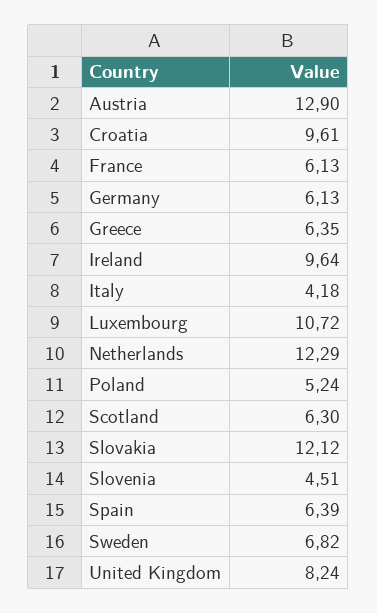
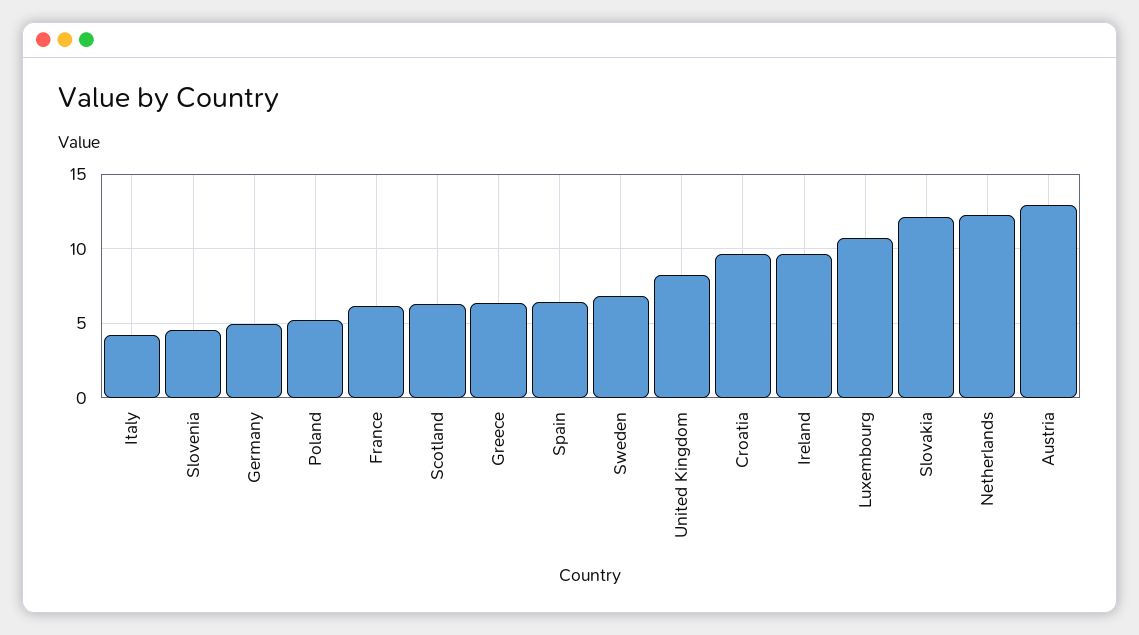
  {
    "Austria": 12.9,
    "Croatia": 9.61,
    "France": 6.13,
-   "Germany": 6.13,
+   "Germany": 5,
    "Greece": 6.35,
    "Ireland": 9.64,
    "Italy": 4.18,
    "Luxembourg": 10.72,
    "Netherlands": 12.29,
    "Poland": 5.24,
    "Scotland": 6.3,
    "Slovakia": 12.12,
    "Slovenia": 4.51,
    "Spain": 6.39,
    "Sweden": 6.82,
    "United Kingdom": 8.24
  }

